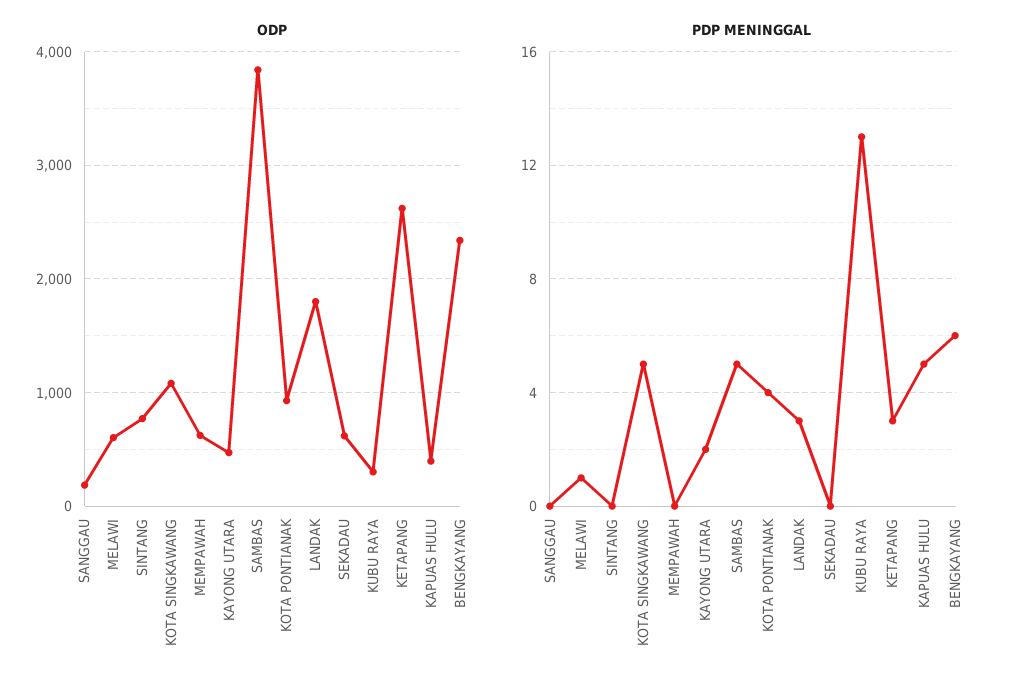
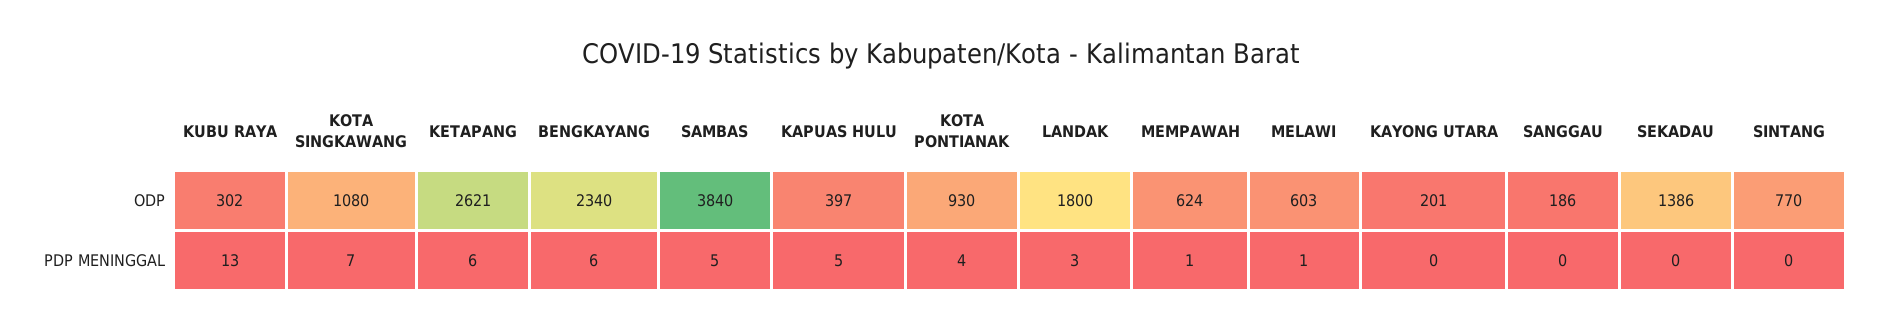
  {
    "ODP": {
      "SANGGAU": 186,
      "MELAWI": 603,
      "SINTANG": 770,
      "KOTA SINGKAWANG": 1080,
      "MEMPAWAH": 624,
-     "KAYONG UTARA": 500,
+     "KAYONG UTARA": 201,
      "SAMBAS": 3840,
      "KOTA PONTIANAK": 930,
      "LANDAK": 1800,
-     "SEKADAU": 600,
+     "SEKADAU": 1386,
      "KUBU RAYA": 302,
      "KETAPANG": 2621,
      "KAPUAS HULU": 397,
      "BENGKAYANG": 2340
    },
    "PDP MENINGGAL": {
      "SANGGAU": 0,
      "MELAWI": 1,
      "SINTANG": 0,
-     "KOTA SINGKAWANG": 5,
+     "KOTA SINGKAWANG": 7,
-     "MEMPAWAH": 0,
+     "MEMPAWAH": 1,
-     "KAYONG UTARA": 2,
+     "KAYONG UTARA": 0,
      "SAMBAS": 5,
      "KOTA PONTIANAK": 4,
      "LANDAK": 3,
      "SEKADAU": 0,
      "KUBU RAYA": 13,
-     "KETAPANG": 3,
+     "KETAPANG": 6,
      "KAPUAS HULU": 5,
      "BENGKAYANG": 6
    }
  }

